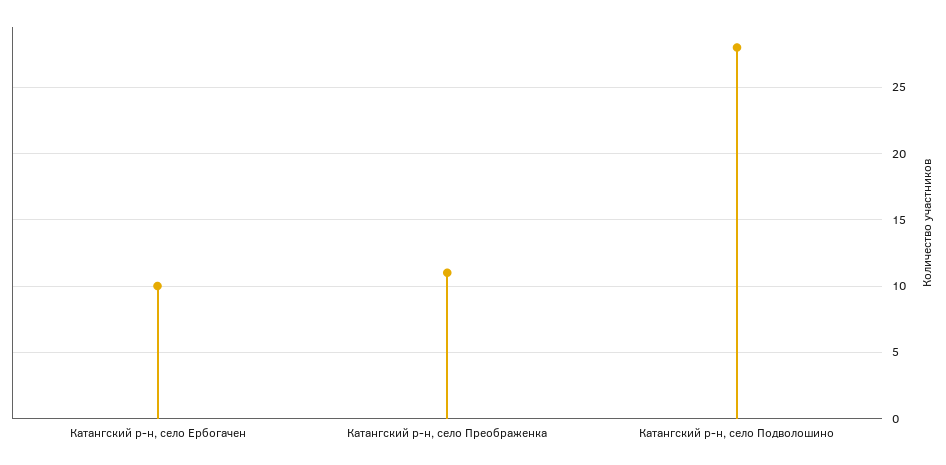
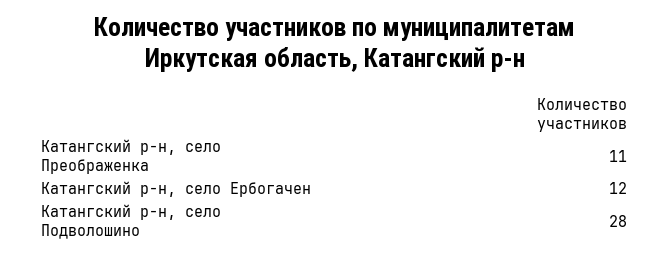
  {
-   "Катангский р-н, село Ербогачен": 10,
+   "Катангский р-н, село Ербогачен": 12,
    "Катангский р-н, село Преображенка": 11,
    "Катангский р-н, село Подволошино": 28
  }

